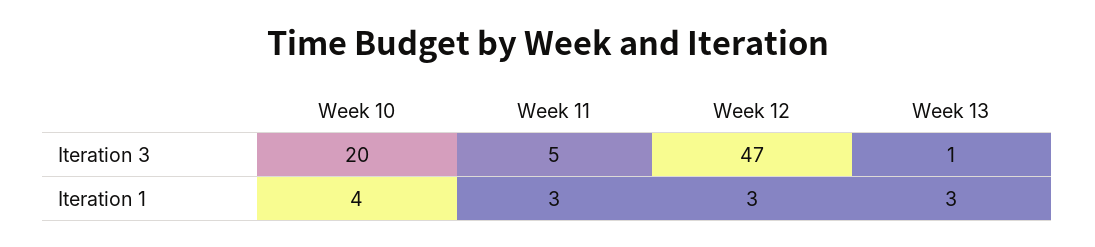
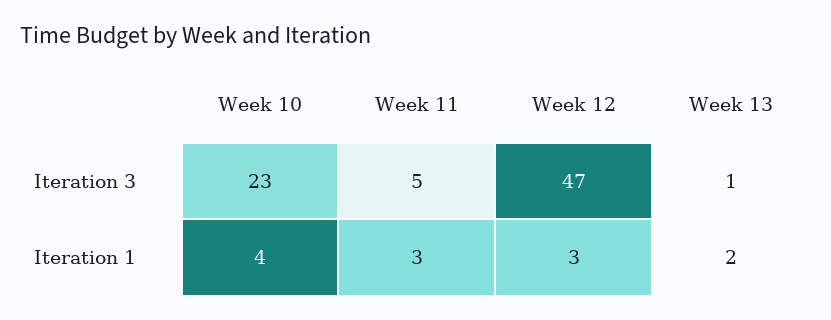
  {
    "Week 10": {
-     "Iteration 3": 20,
+     "Iteration 3": 23,
      "Iteration 1": 4
    },
    "Week 11": {
      "Iteration 3": 5,
      "Iteration 1": 3
    },
    "Week 12": {
      "Iteration 3": 47,
      "Iteration 1": 3
    },
    "Week 13": {
      "Iteration 3": 1,
-     "Iteration 1": 3
+     "Iteration 1": 2
    }
  }

